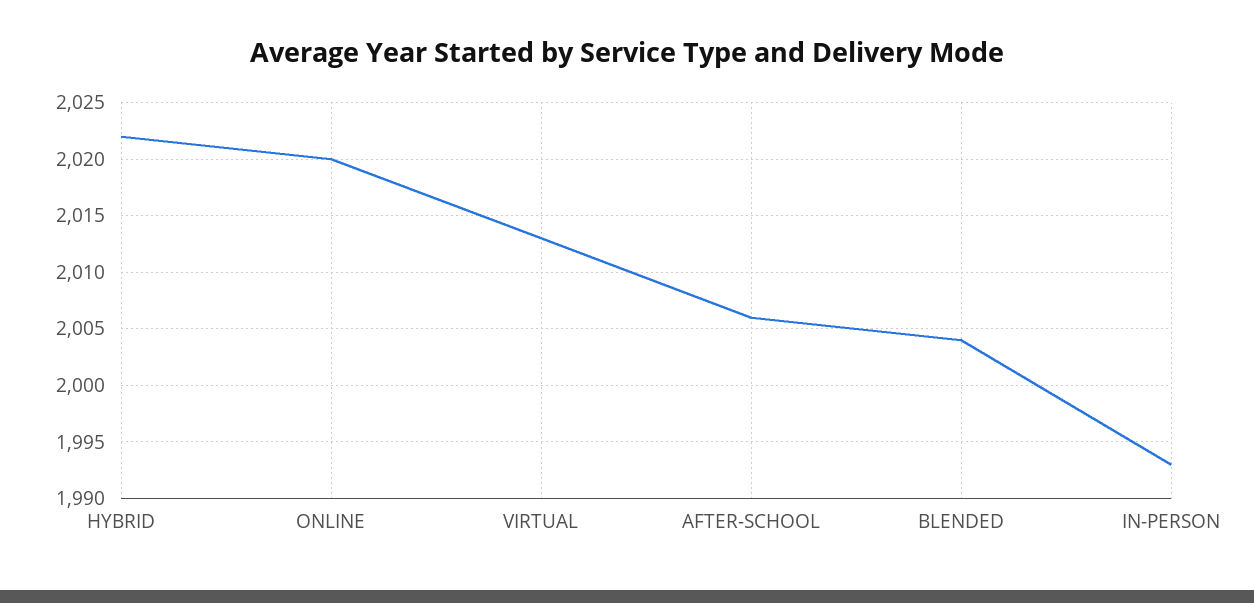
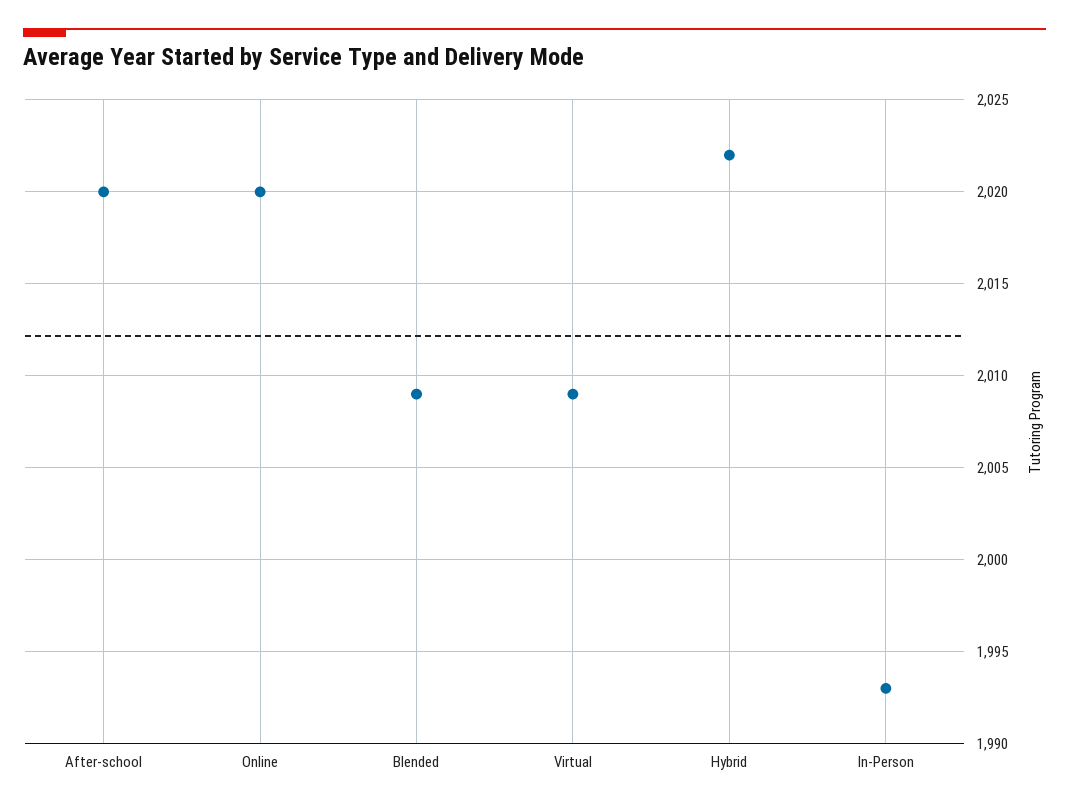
  {
    "HYBRID": 2022,
    "ONLINE": 2020,
-   "VIRTUAL": 2013,
+   "VIRTUAL": 2009,
-   "AFTER-SCHOOL": 2006,
+   "AFTER-SCHOOL": 2020,
-   "BLENDED": 2004,
+   "BLENDED": 2009,
    "IN-PERSON": 1993
  }

